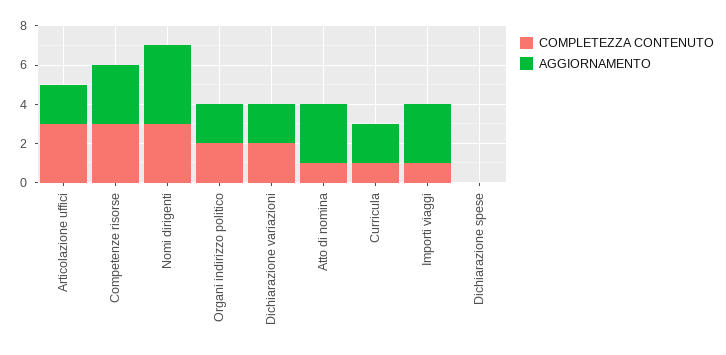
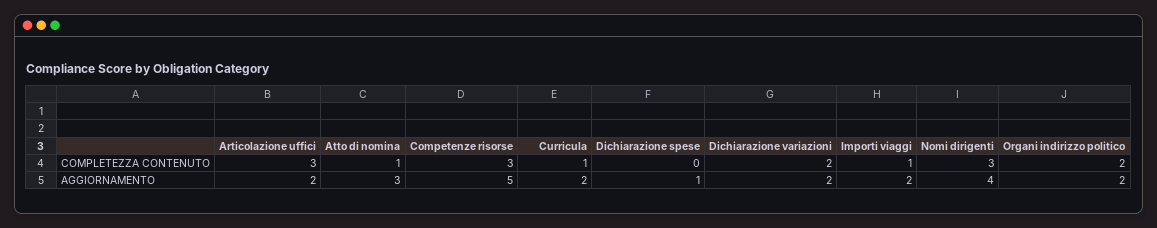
  {
    "COMPLETEZZA CONTENUTO": {
      "Articolazione uffici": 3,
      "Competenze risorse": 3,
      "Nomi dirigenti": 3,
      "Organi indirizzo politico": 2,
      "Dichiarazione variazioni": 2,
      "Atto di nomina": 1,
      "Curricula": 1,
      "Importi viaggi": 1,
      "Dichiarazione spese": 0
    },
    "AGGIORNAMENTO": {
      "Articolazione uffici": 2,
-     "Competenze risorse": 3,
+     "Competenze risorse": 5,
      "Nomi dirigenti": 4,
      "Organi indirizzo politico": 2,
      "Dichiarazione variazioni": 2,
      "Atto di nomina": 3,
      "Curricula": 2,
-     "Importi viaggi": 3,
+     "Importi viaggi": 2,
-     "Dichiarazione spese": 0
+     "Dichiarazione spese": 1
    }
  }

